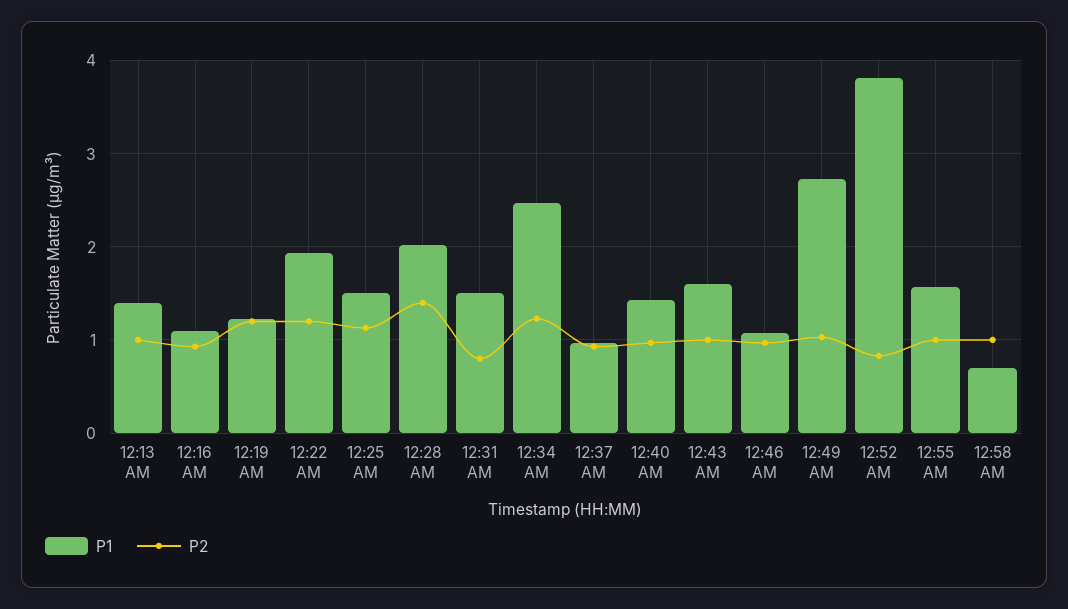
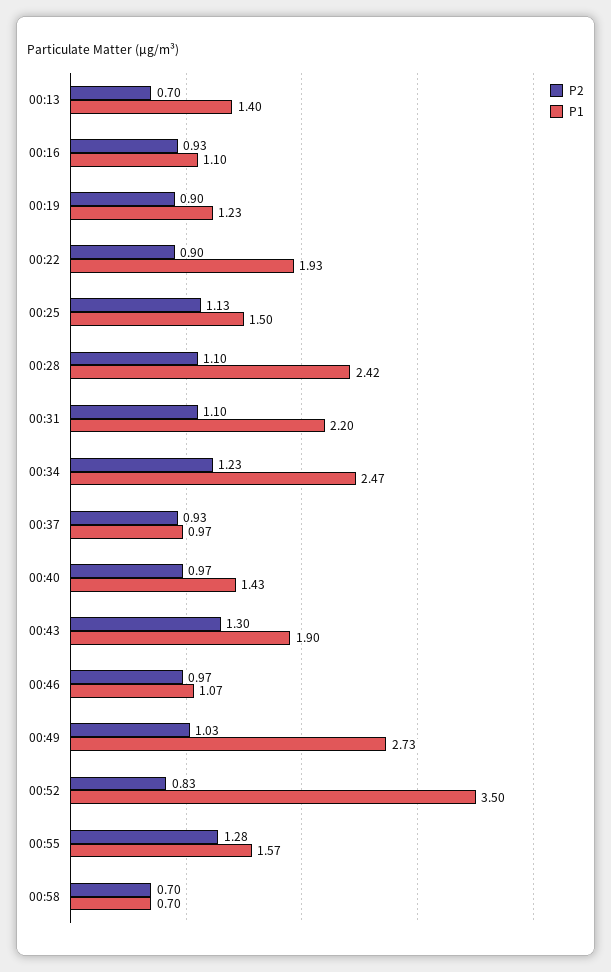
  {
    "P1": {
      "12:13 AM": 1.4,
      "12:16 AM": 1.1,
      "12:19 AM": 1.23,
      "12:22 AM": 1.93,
      "12:25 AM": 1.5,
-     "12:28 AM": 2,
+     "12:28 AM": 2.42,
-     "12:31 AM": 1.5,
+     "12:31 AM": 2.2,
      "12:34 AM": 2.47,
      "12:37 AM": 0.97,
      "12:40 AM": 1.43,
-     "12:43 AM": 1.6,
+     "12:43 AM": 1.9,
      "12:46 AM": 1.07,
      "12:49 AM": 2.73,
-     "12:52 AM": 3.8,
+     "12:52 AM": 3.5,
      "12:55 AM": 1.57,
      "12:58 AM": 0.7
    },
    "P2": {
-     "12:13 AM": 1,
+     "12:13 AM": 0.7,
      "12:16 AM": 0.93,
-     "12:19 AM": 1.2,
+     "12:19 AM": 0.9,
-     "12:22 AM": 1.2,
+     "12:22 AM": 0.9,
      "12:25 AM": 1.13,
-     "12:28 AM": 1.4,
+     "12:28 AM": 1.1,
-     "12:31 AM": 0.8,
+     "12:31 AM": 1.1,
      "12:34 AM": 1.23,
      "12:37 AM": 0.93,
      "12:40 AM": 0.97,
-     "12:43 AM": 1,
+     "12:43 AM": 1.3,
      "12:46 AM": 0.97,
      "12:49 AM": 1.03,
      "12:52 AM": 0.83,
-     "12:55 AM": 1,
+     "12:55 AM": 1.28,
-     "12:58 AM": 1
+     "12:58 AM": 0.7
    }
  }

